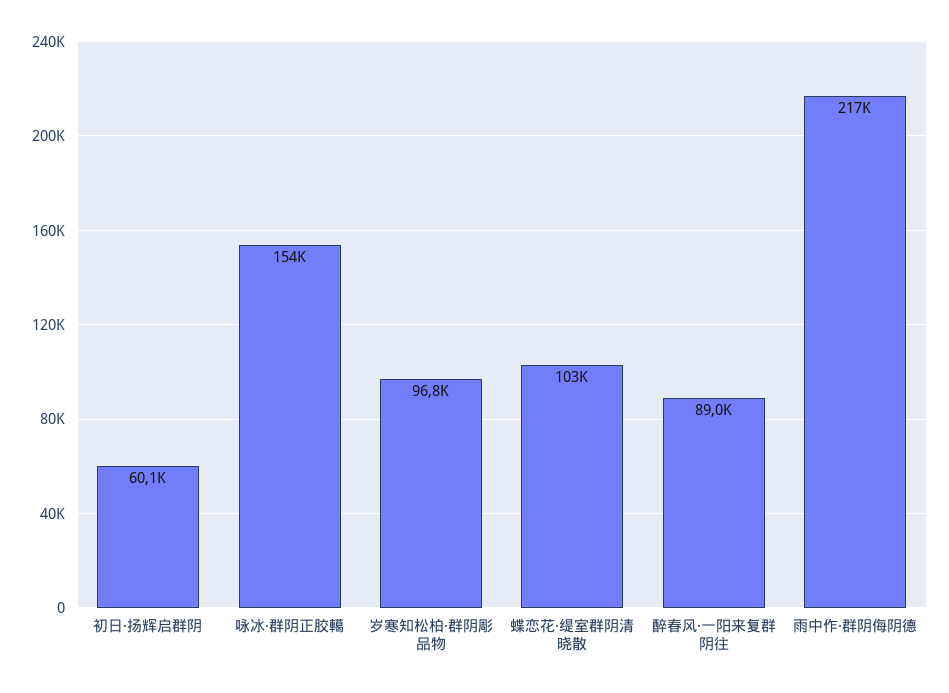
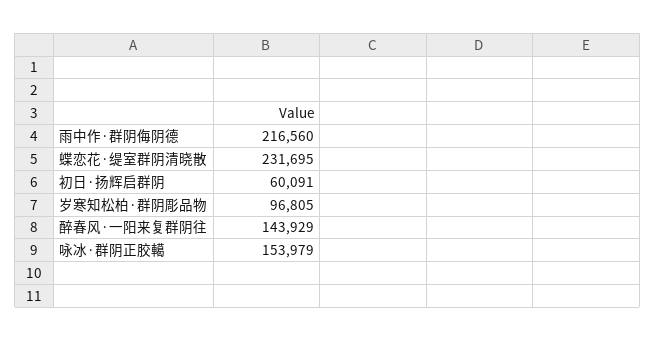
  {
    "初日·扬辉启群阴": 60091,
    "咏冰·群阴正胶轕": 153979,
    "岁寒知松柏·群阴彫品物": 96805,
-   "蝶恋花·缇室群阴清晓散": 103000,
+   "蝶恋花·缇室群阴清晓散": 231695,
-   "醉春风·一阳来复群阴往": 89000,
+   "醉春风·一阳来复群阴往": 143929,
    "雨中作·群阴侮阴德": 216560
  }

